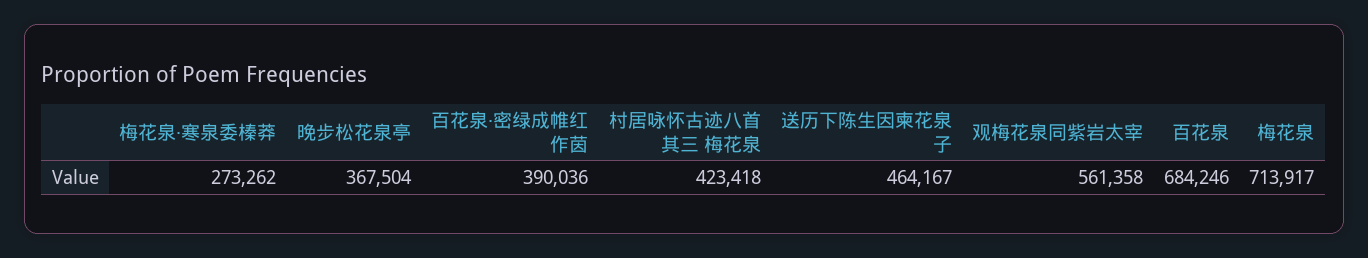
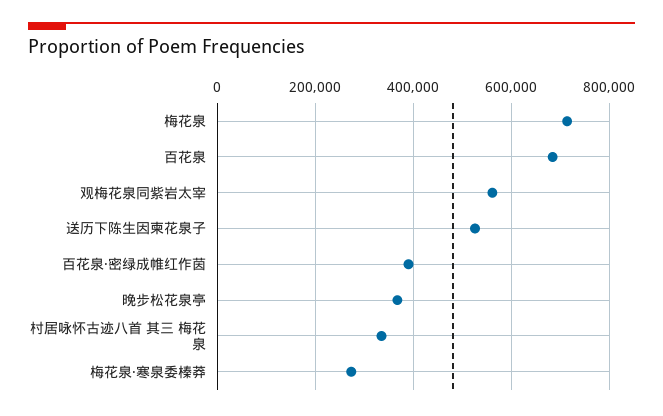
  {
    "梅花泉·寒泉委榛莽": 273262,
    "晚步松花泉亭": 367504,
    "百花泉·密绿成帷红作茵": 390036,
-   "村居咏怀古迹八首 其三 梅花泉": 423418,
+   "村居咏怀古迹八首 其三 梅花泉": 340000,
-   "送历下陈生因柬花泉子": 464167,
+   "送历下陈生因柬花泉子": 520000,
    "观梅花泉同紫岩太宰": 561358,
    "百花泉": 684246,
    "梅花泉": 713917
  }

